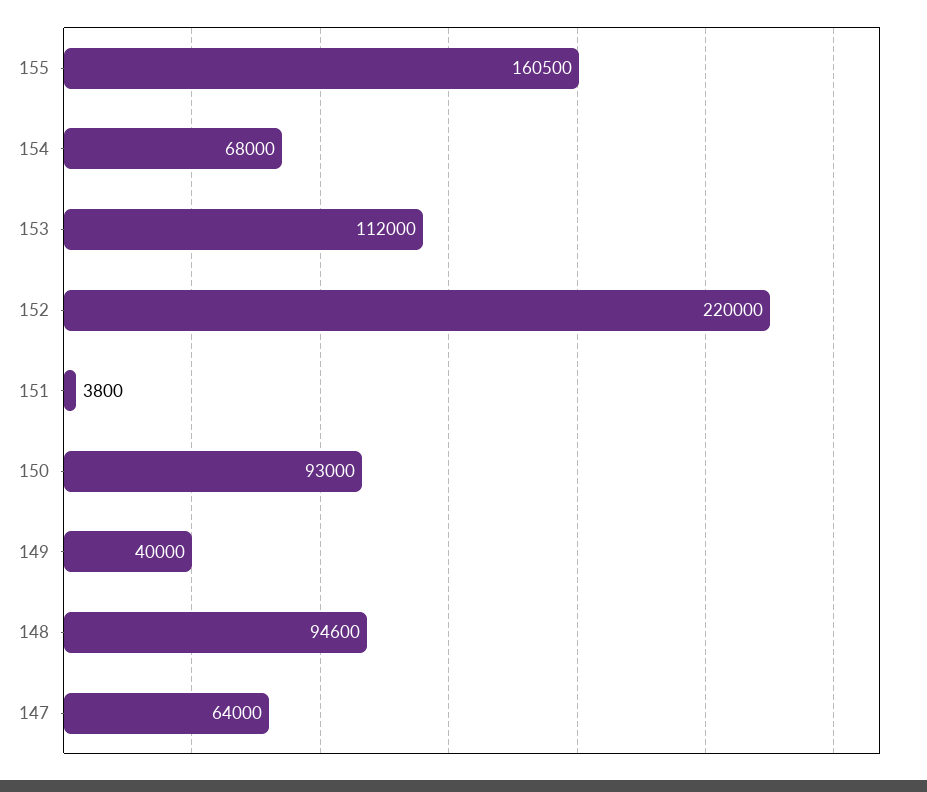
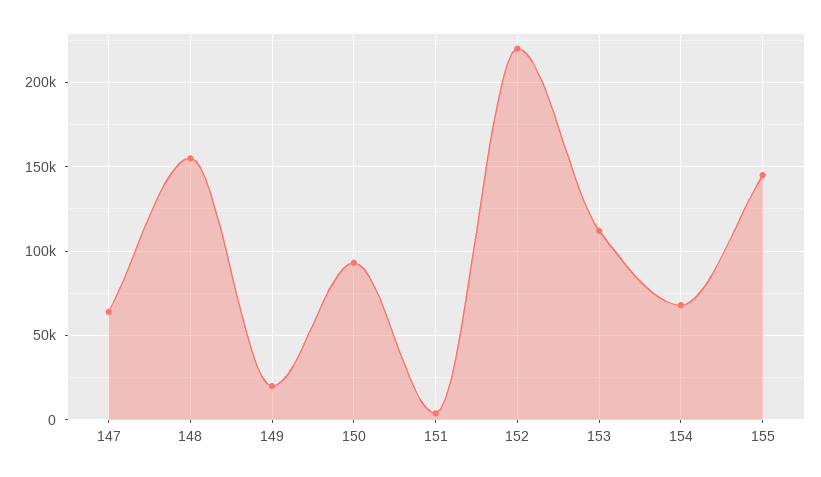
  {
-   "155": 160500,
+   "155": 145000,
    "154": 68000,
    "153": 112000,
    "152": 220000,
    "151": 3800,
    "150": 93000,
-   "149": 40000,
+   "149": 20000,
-   "148": 94600,
+   "148": 155000,
    "147": 64000
  }

